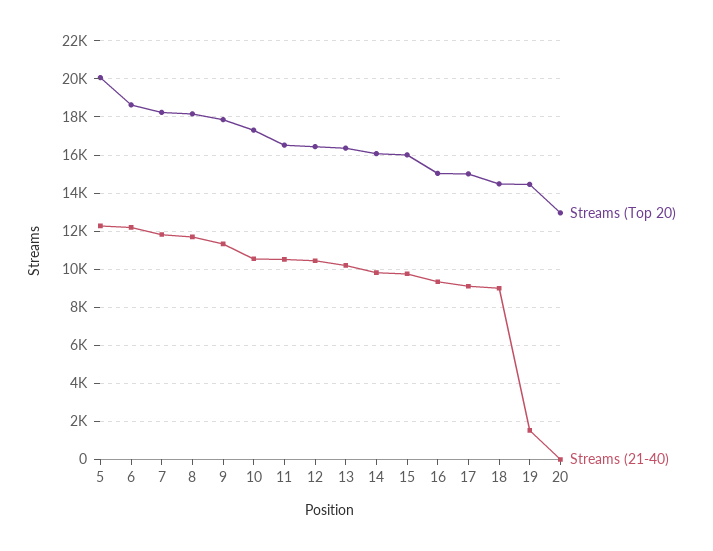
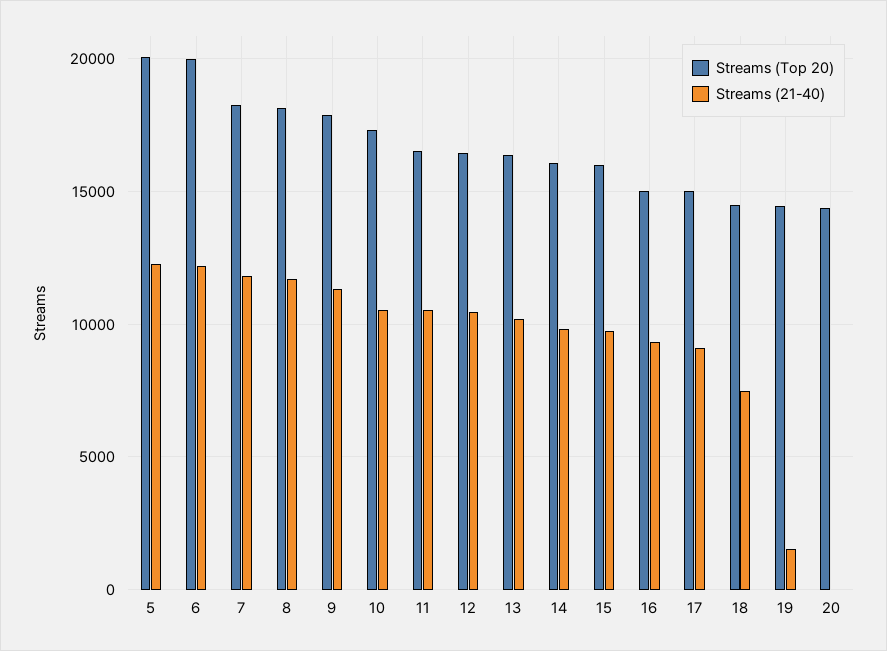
  {
    "Streams (Top 20)": {
      "5": 20000,
-     "6": 18500,
+     "6": 20000,
      "7": 18000,
      "8": 18000,
      "9": 18000,
      "10": 17500,
      "11": 16500,
      "12": 16500,
      "13": 16500,
      "14": 16000,
      "15": 16000,
      "16": 15000,
      "17": 15000,
      "18": 14500,
      "19": 14500,
-     "20": 13000
+     "20": 14500
    },
    "Streams (21-40)": {
      "5": 12500,
      "6": 12000,
      "7": 12000,
      "8": 11500,
      "9": 11500,
      "10": 10500,
      "11": 10500,
      "12": 10500,
      "13": 10000,
      "14": 10000,
      "15": 10000,
      "16": 9500,
      "17": 9000,
-     "18": 9000,
+     "18": 7500,
      "19": 1500,
      "20": 0
    }
  }

